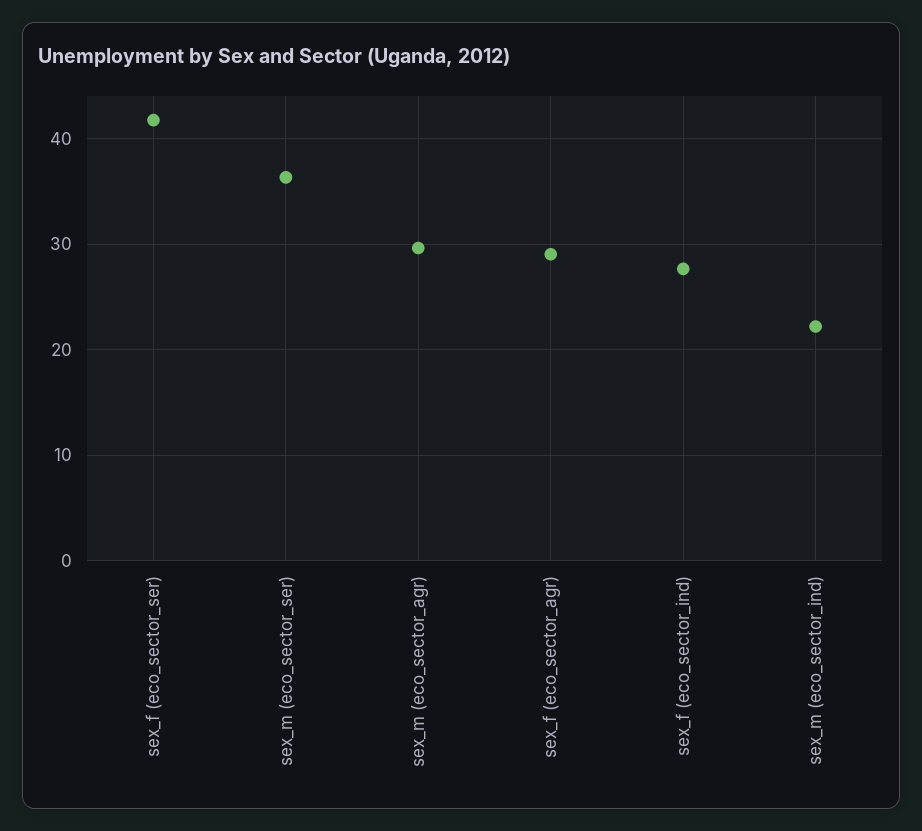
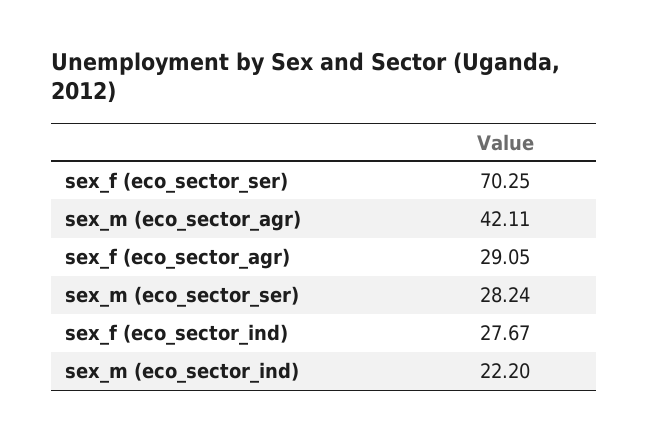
  {
-   "sex_f (eco_sector_ser)": 42,
+   "sex_f (eco_sector_ser)": 70.25,
-   "sex_m (eco_sector_ser)": 36,
+   "sex_m (eco_sector_ser)": 28.24,
-   "sex_m (eco_sector_agr)": 30,
+   "sex_m (eco_sector_agr)": 42.11,
    "sex_f (eco_sector_agr)": 29.05,
    "sex_f (eco_sector_ind)": 27.67,
    "sex_m (eco_sector_ind)": 22.2
  }

